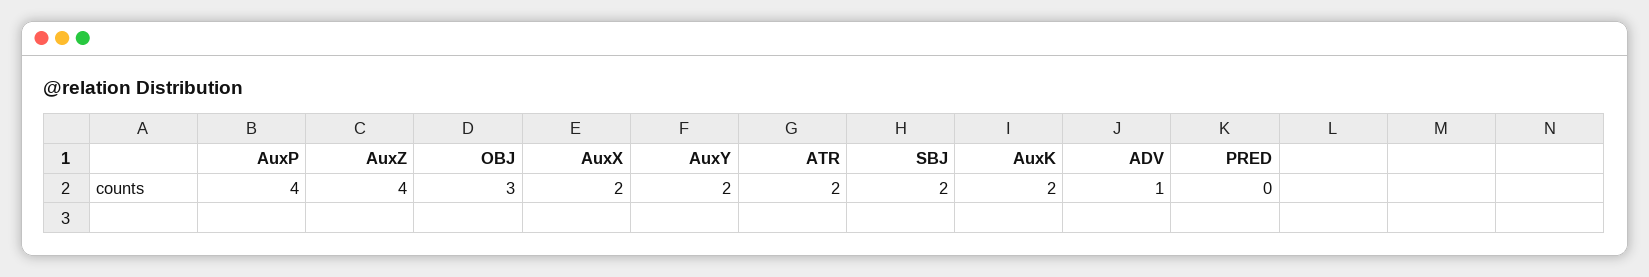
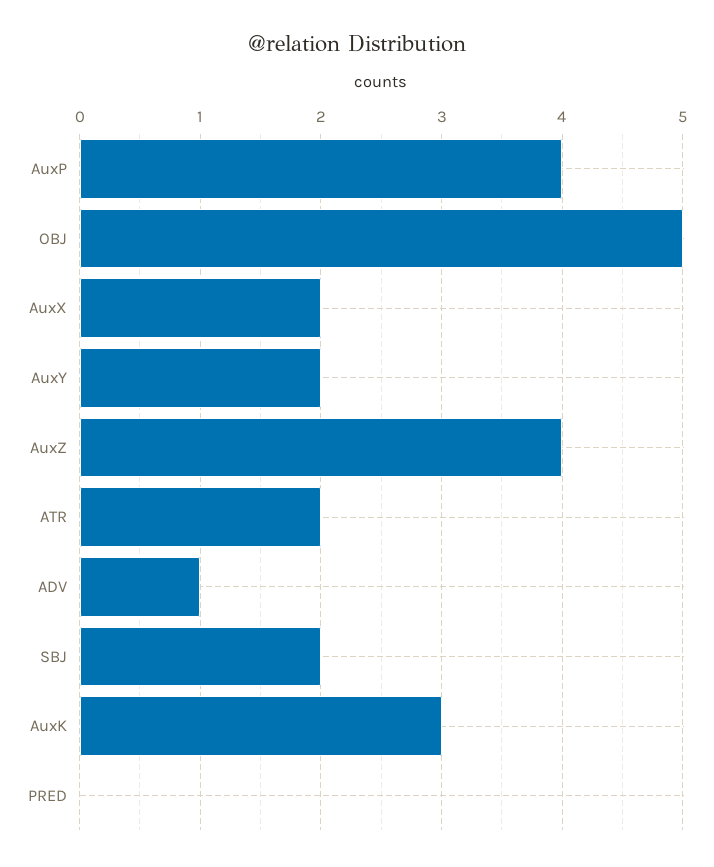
  {
    "AuxP": 4,
    "AuxZ": 4,
-   "OBJ": 3,
+   "OBJ": 5,
    "AuxX": 2,
    "AuxY": 2,
    "ATR": 2,
    "SBJ": 2,
-   "AuxK": 2,
+   "AuxK": 3,
    "ADV": 1,
    "PRED": 0
  }

